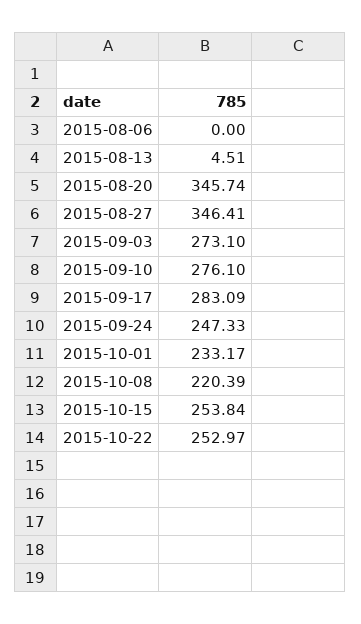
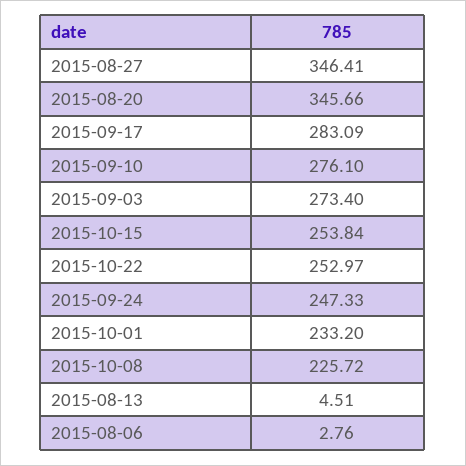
  {
-   "2015-08-06": 0,
+   "2015-08-06": 2.76,
    "2015-08-13": 4.51,
-   "2015-08-20": 345.74,
+   "2015-08-20": 345.66,
    "2015-08-27": 346.41,
-   "2015-09-03": 273.1,
+   "2015-09-03": 273.4,
    "2015-09-10": 276.1,
    "2015-09-17": 283.09,
    "2015-09-24": 247.33,
-   "2015-10-01": 233.17,
+   "2015-10-01": 233.2,
-   "2015-10-08": 220.39,
+   "2015-10-08": 225.72,
    "2015-10-15": 253.84,
    "2015-10-22": 252.97
  }

